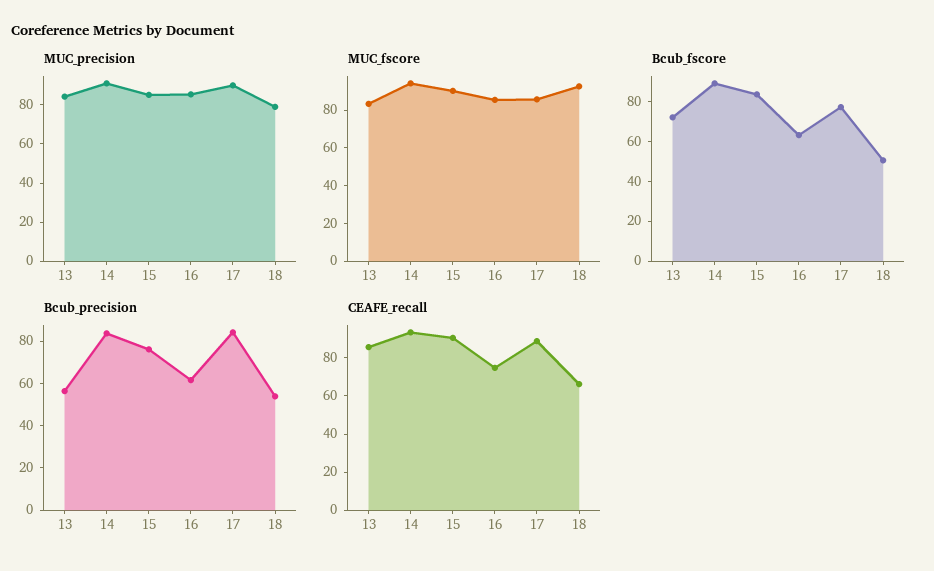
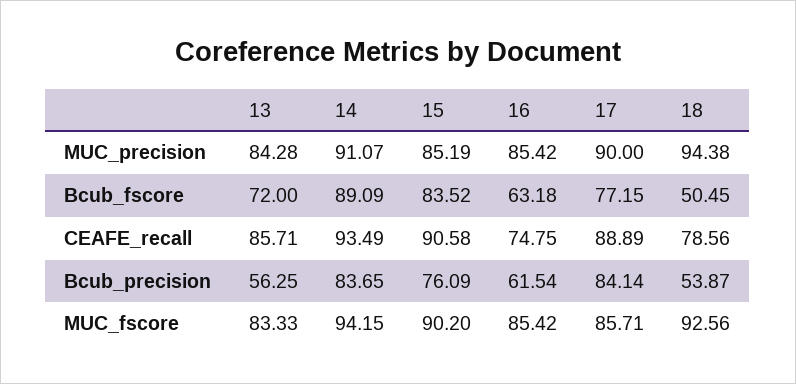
  {
    "MUC_precision": {
      "13": 84.28,
      "14": 91.07,
      "15": 85.19,
      "16": 85.42,
      "17": 90,
-     "18": 80
+     "18": 94.38
    },
    "MUC_fscore": {
      "13": 83.33,
      "14": 94.15,
      "15": 90.2,
      "16": 85.42,
      "17": 85.71,
      "18": 92.56
    },
    "Bcub_fscore": {
      "13": 72,
      "14": 89.09,
      "15": 83.52,
      "16": 63.18,
      "17": 77.15,
      "18": 50.45
    },
    "Bcub_precision": {
      "13": 56.25,
      "14": 83.65,
      "15": 76.09,
      "16": 61.54,
      "17": 84.14,
      "18": 53.87
    },
    "CEAFE_recall": {
      "13": 85.71,
      "14": 93.49,
      "15": 90.58,
      "16": 74.75,
      "17": 88.89,
-     "18": 65
+     "18": 78.56
    }
  }

